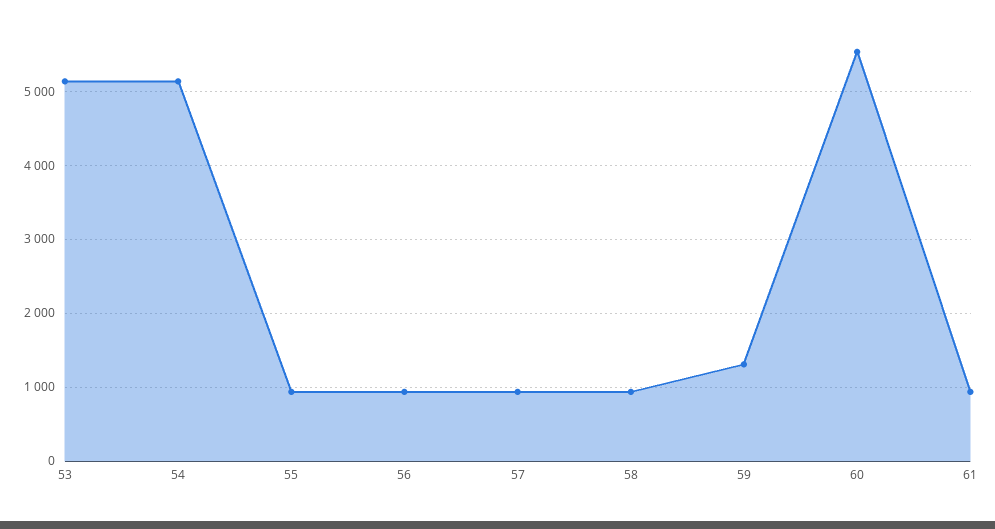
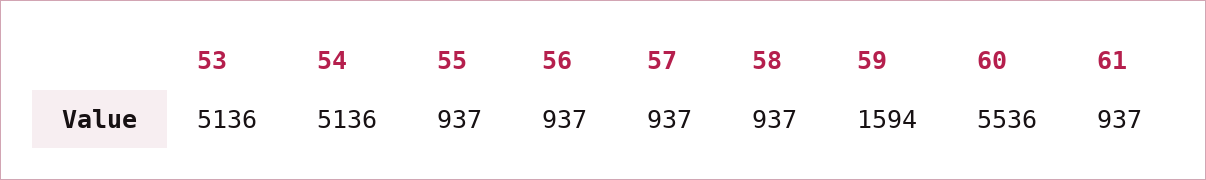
  {
    "53": 5136,
    "54": 5136,
    "55": 937,
    "56": 937,
    "57": 937,
    "58": 937,
-   "59": 1300,
+   "59": 1594,
    "60": 5536,
    "61": 937
  }

